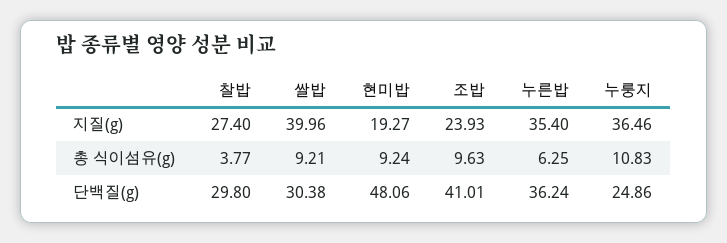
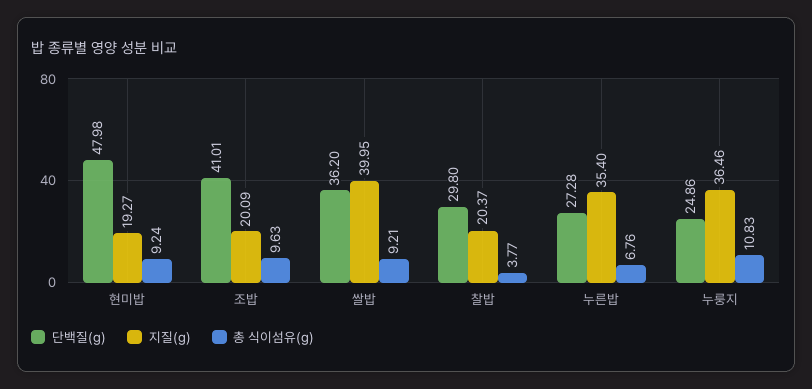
  {
    "지질(g)": {
-     "찰밥": 27.4,
+     "찰밥": 20.37,
-     "쌀밥": 39.96,
+     "쌀밥": 39.95,
      "현미밥": 19.27,
-     "조밥": 23.93,
+     "조밥": 20.09,
      "누른밥": 35.4,
      "누룽지": 36.46
    },
    "총 식이섬유(g)": {
      "찰밥": 3.77,
      "쌀밥": 9.21,
      "현미밥": 9.24,
      "조밥": 9.63,
-     "누른밥": 6.25,
+     "누른밥": 6.76,
      "누룽지": 10.83
    },
    "단백질(g)": {
      "찰밥": 29.8,
-     "쌀밥": 30.38,
+     "쌀밥": 36.2,
-     "현미밥": 48.06,
+     "현미밥": 47.98,
      "조밥": 41.01,
-     "누른밥": 36.24,
+     "누른밥": 27.28,
      "누룽지": 24.86
    }
  }

